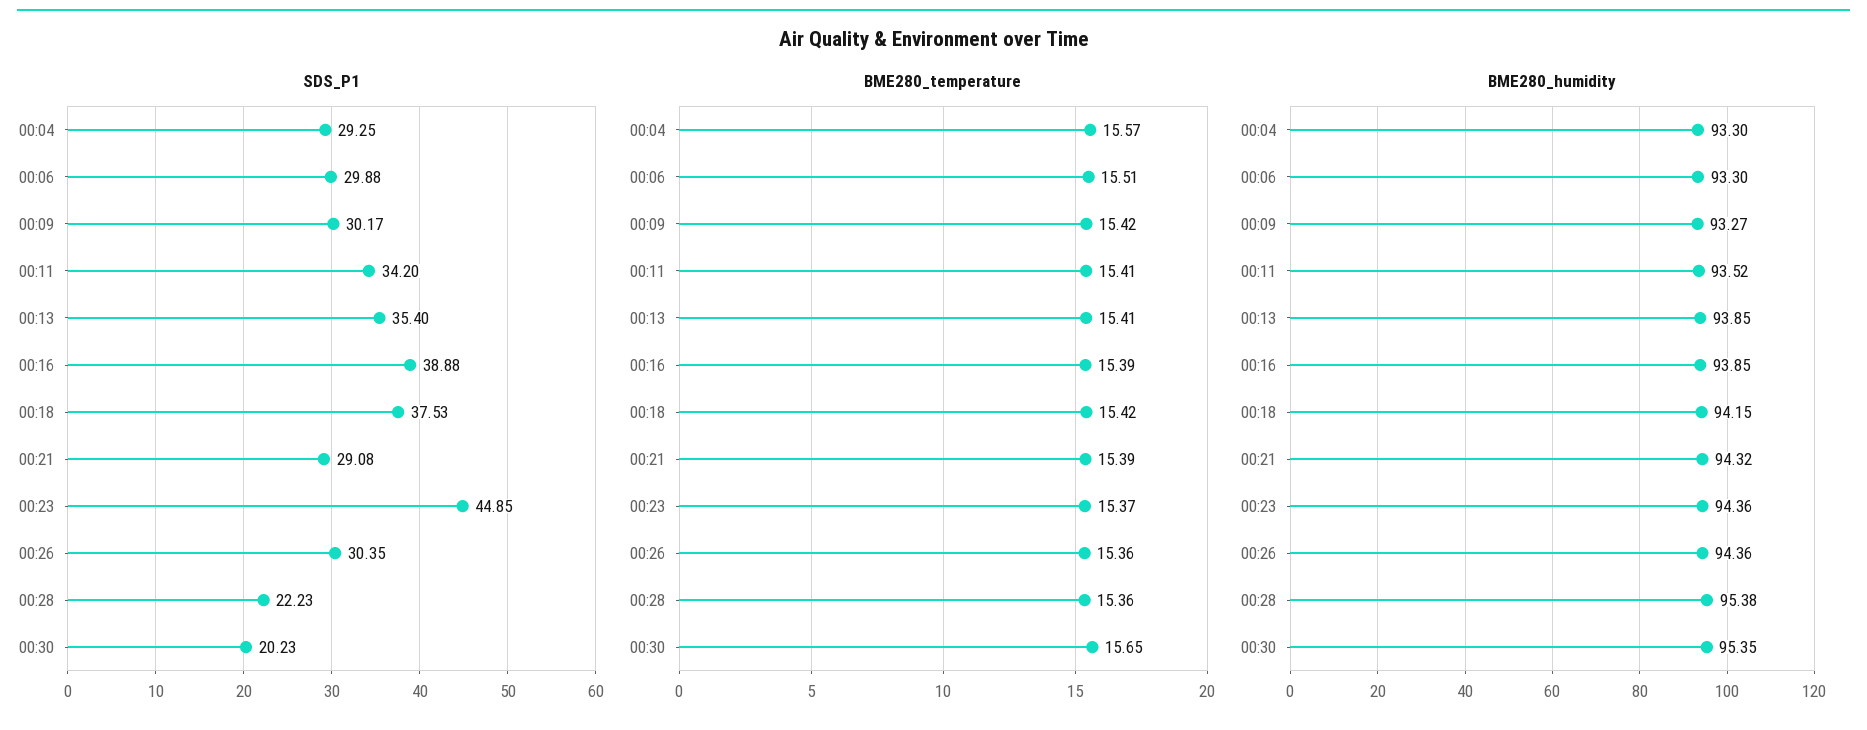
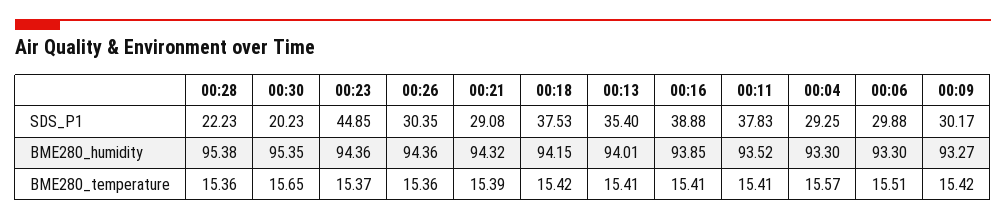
  {
    "SDS_P1": {
      "00:04": 29.25,
      "00:06": 29.88,
      "00:09": 30.17,
-     "00:11": 34.2,
+     "00:11": 37.83,
      "00:13": 35.4,
      "00:16": 38.88,
      "00:18": 37.53,
      "00:21": 29.08,
      "00:23": 44.85,
      "00:26": 30.35,
      "00:28": 22.23,
      "00:30": 20.23
    },
    "BME280_temperature": {
      "00:04": 15.57,
      "00:06": 15.51,
      "00:09": 15.42,
      "00:11": 15.41,
      "00:13": 15.41,
-     "00:16": 15.39,
+     "00:16": 15.41,
      "00:18": 15.42,
      "00:21": 15.39,
      "00:23": 15.37,
      "00:26": 15.36,
      "00:28": 15.36,
      "00:30": 15.65
    },
    "BME280_humidity": {
      "00:04": 93.3,
      "00:06": 93.3,
      "00:09": 93.27,
      "00:11": 93.52,
-     "00:13": 93.85,
+     "00:13": 94.01,
      "00:16": 93.85,
      "00:18": 94.15,
      "00:21": 94.32,
      "00:23": 94.36,
      "00:26": 94.36,
      "00:28": 95.38,
      "00:30": 95.35
    }
  }

